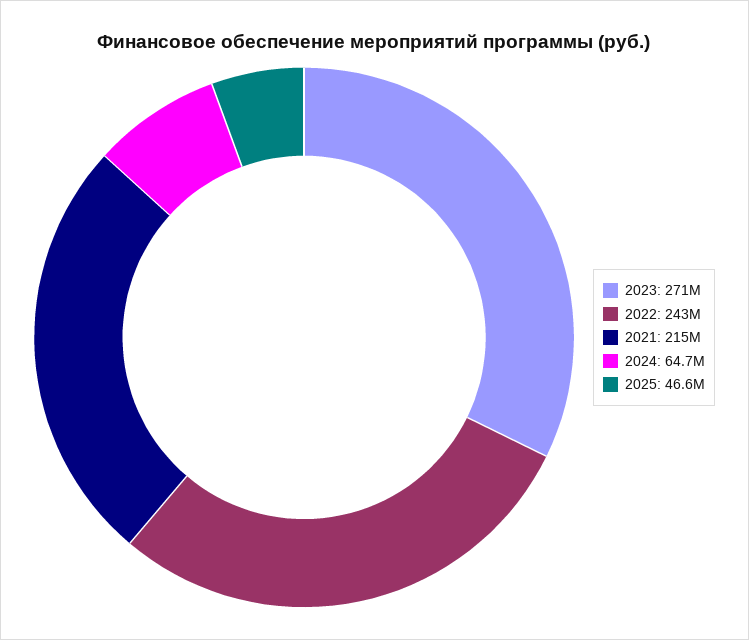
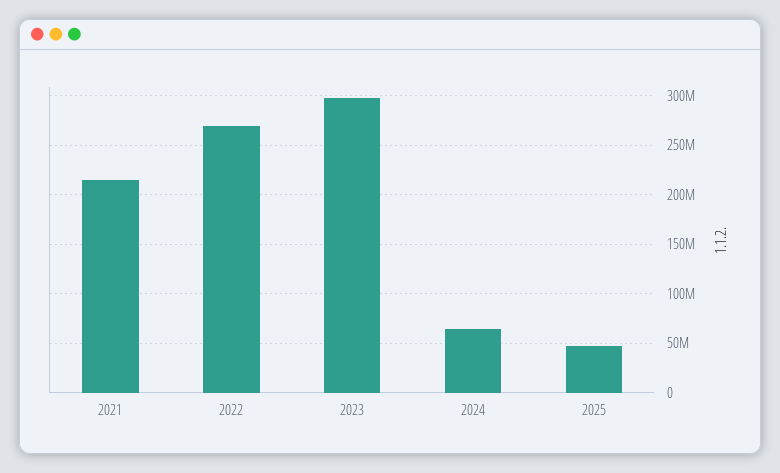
  {
-   "2023": 271000000,
+   "2023": 300000000,
-   "2022": 243000000,
+   "2022": 270000000,
    "2021": 215000000,
    "2024": 64700000,
    "2025": 46600000
  }

